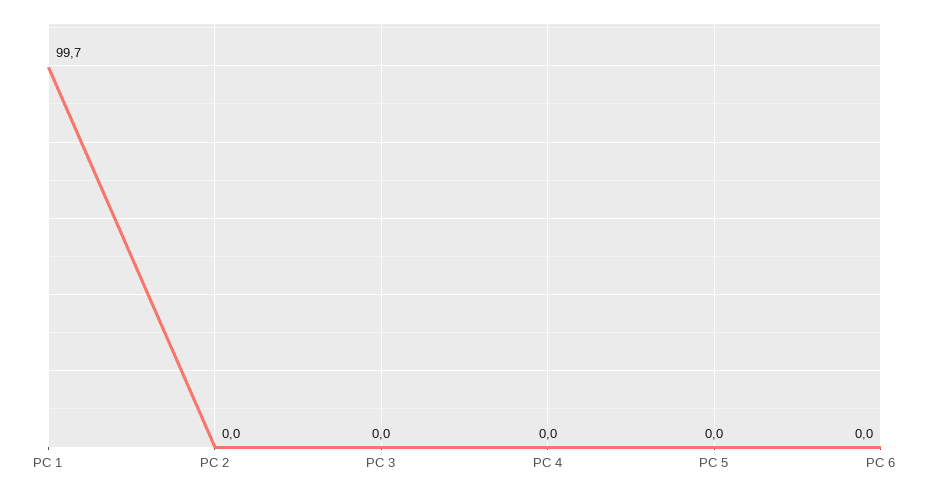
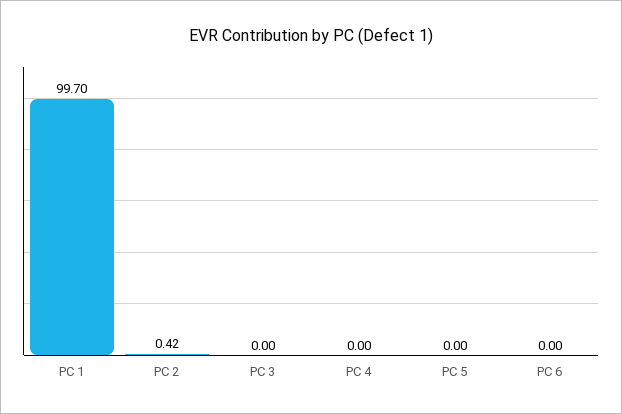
  {
    "PC 1": 99.7,
-   "PC 2": 0,
+   "PC 2": 0.42,
    "PC 3": 0,
    "PC 4": 0,
    "PC 5": 0,
    "PC 6": 0
  }

